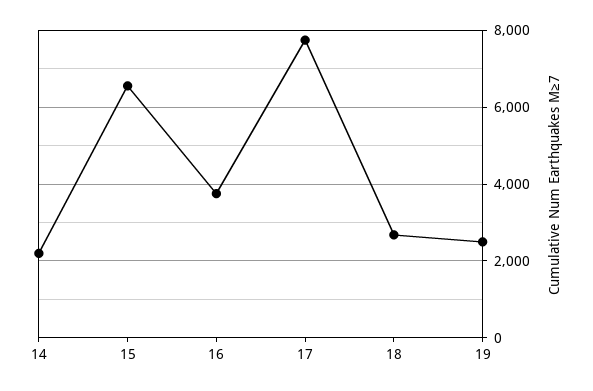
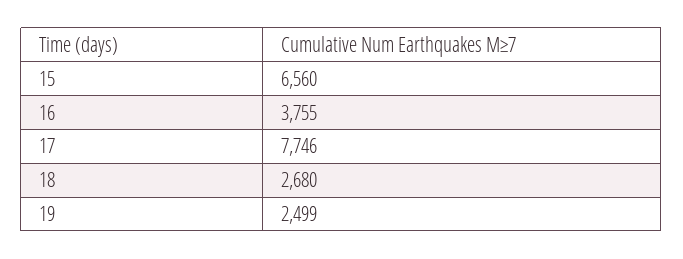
  {
-   "14": 2200,
    "15": 6560,
    "16": 3755,
    "17": 7746,
    "18": 2680,
    "19": 2499
  }

